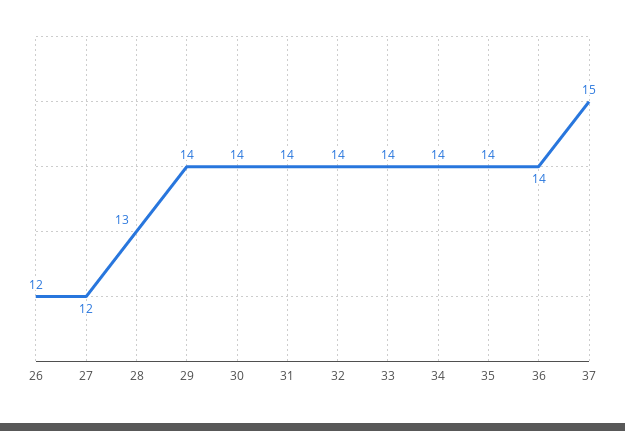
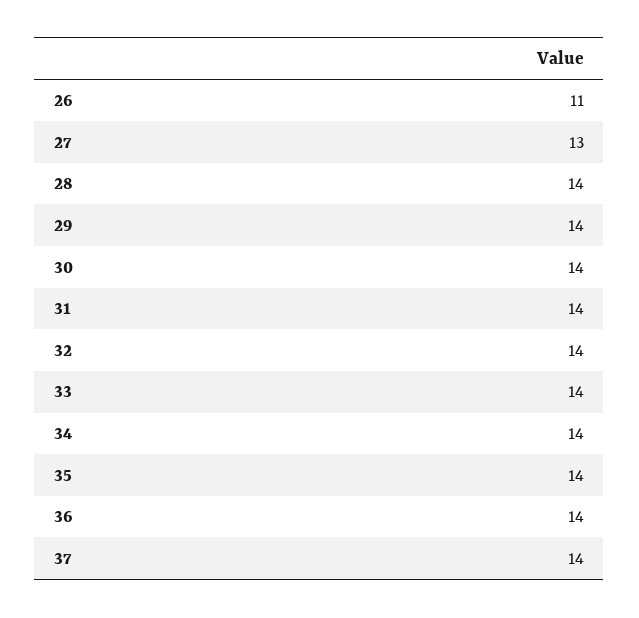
  {
-   "26": 12,
+   "26": 11,
-   "27": 12,
+   "27": 13,
-   "28": 13,
+   "28": 14,
    "29": 14,
    "30": 14,
    "31": 14,
    "32": 14,
    "33": 14,
    "34": 14,
    "35": 14,
    "36": 14,
-   "37": 15
+   "37": 14
  }

